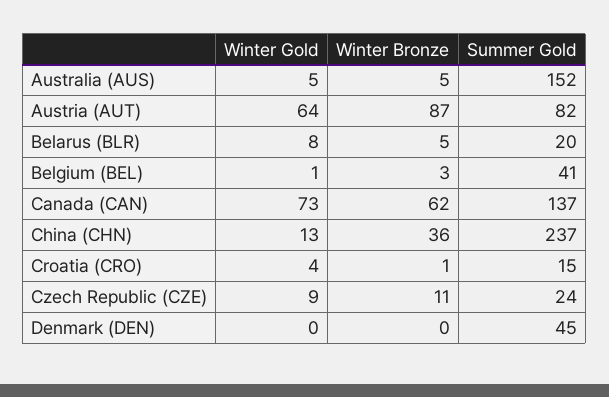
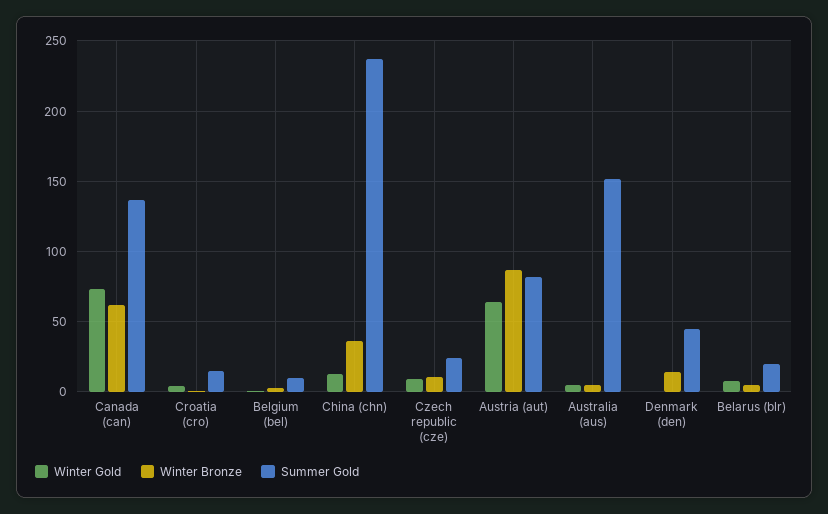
  {
    "Winter Gold": {
      "Australia (AUS)": 5,
      "Austria (AUT)": 64,
      "Belarus (BLR)": 8,
      "Belgium (BEL)": 1,
      "Canada (CAN)": 73,
      "China (CHN)": 13,
      "Croatia (CRO)": 4,
      "Czech Republic (CZE)": 9,
      "Denmark (DEN)": 0
    },
    "Winter Bronze": {
      "Australia (AUS)": 5,
      "Austria (AUT)": 87,
      "Belarus (BLR)": 5,
      "Belgium (BEL)": 3,
      "Canada (CAN)": 62,
      "China (CHN)": 36,
      "Croatia (CRO)": 1,
      "Czech Republic (CZE)": 11,
-     "Denmark (DEN)": 0
+     "Denmark (DEN)": 15
    },
    "Summer Gold": {
      "Australia (AUS)": 152,
      "Austria (AUT)": 82,
      "Belarus (BLR)": 20,
-     "Belgium (BEL)": 41,
+     "Belgium (BEL)": 10,
      "Canada (CAN)": 137,
      "China (CHN)": 237,
      "Croatia (CRO)": 15,
      "Czech Republic (CZE)": 24,
      "Denmark (DEN)": 45
    }
  }

